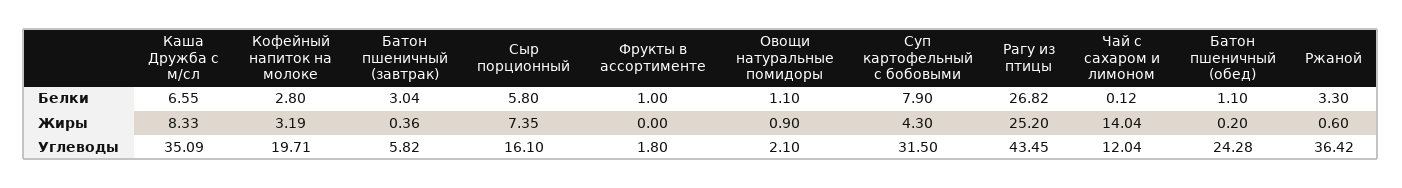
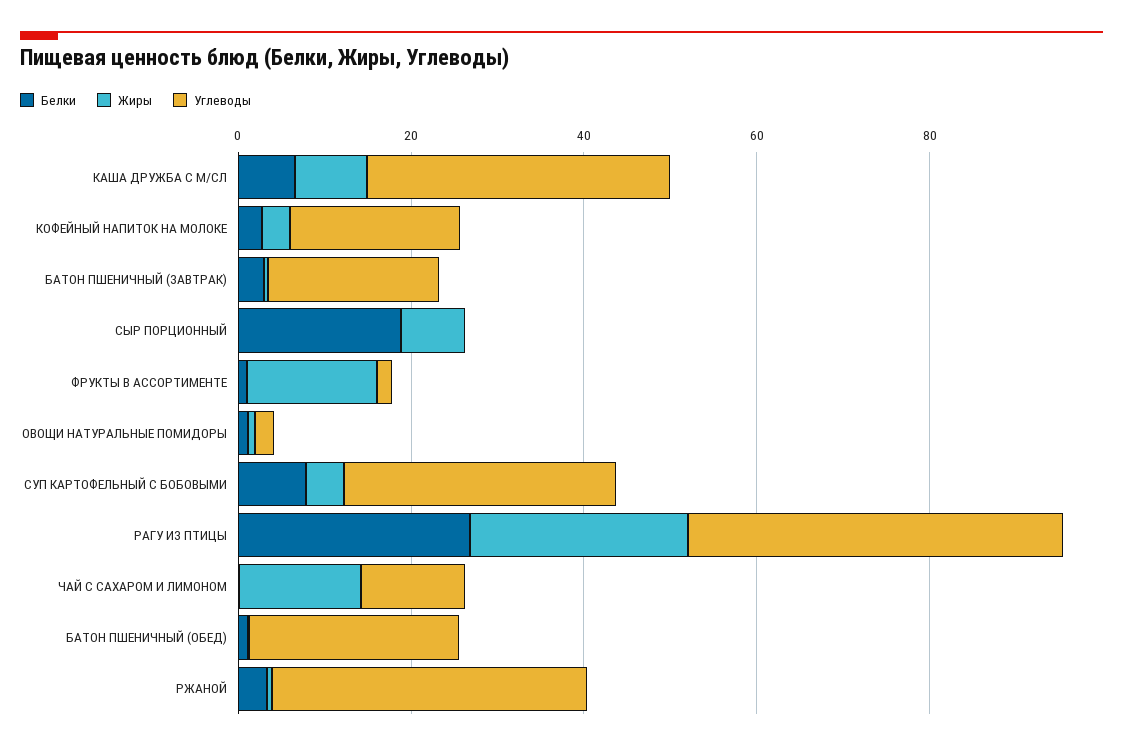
  {
    "Белки": {
      "Каша Дружба с м/сл": 6.55,
      "Кофейный напиток на молоке": 2.8,
      "Батон пшеничный (завтрак)": 3.04,
-     "Сыр порционный": 5.8,
+     "Сыр порционный": 20,
      "Фрукты в ассортименте": 1,
      "Овощи натуральные помидоры": 1.1,
      "Суп картофельный с бобовыми": 7.9,
      "Рагу из птицы": 26.82,
      "Чай с сахаром и лимоном": 0.12,
      "Батон пшеничный (обед)": 1.1,
      "Ржаной": 3.3
    },
    "Жиры": {
      "Каша Дружба с м/сл": 8.33,
      "Кофейный напиток на молоке": 3.19,
      "Батон пшеничный (завтрак)": 0.36,
      "Сыр порционный": 7.35,
-     "Фрукты в ассортименте": 0,
+     "Фрукты в ассортименте": 15,
      "Овощи натуральные помидоры": 0.9,
      "Суп картофельный с бобовыми": 4.3,
      "Рагу из птицы": 25.2,
      "Чай с сахаром и лимоном": 14.04,
      "Батон пшеничный (обед)": 0.2,
      "Ржаной": 0.6
    },
    "Углеводы": {
      "Каша Дружба с м/сл": 35.09,
      "Кофейный напиток на молоке": 19.71,
-     "Батон пшеничный (завтрак)": 5.82,
+     "Батон пшеничный (завтрак)": 20,
-     "Сыр порционный": 16.1,
+     "Сыр порционный": 0,
      "Фрукты в ассортименте": 1.8,
      "Овощи натуральные помидоры": 2.1,
      "Суп картофельный с бобовыми": 31.5,
      "Рагу из птицы": 43.45,
      "Чай с сахаром и лимоном": 12.04,
      "Батон пшеничный (обед)": 24.28,
      "Ржаной": 36.42
    }
  }

